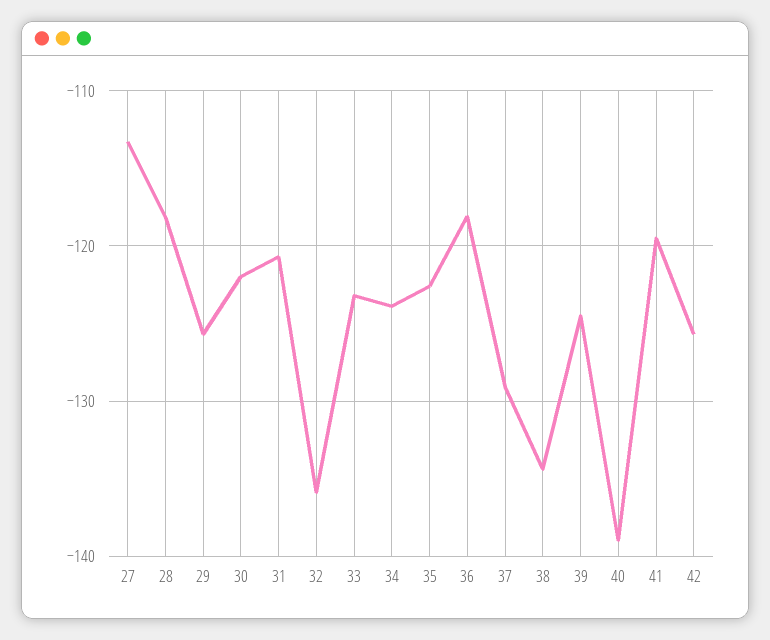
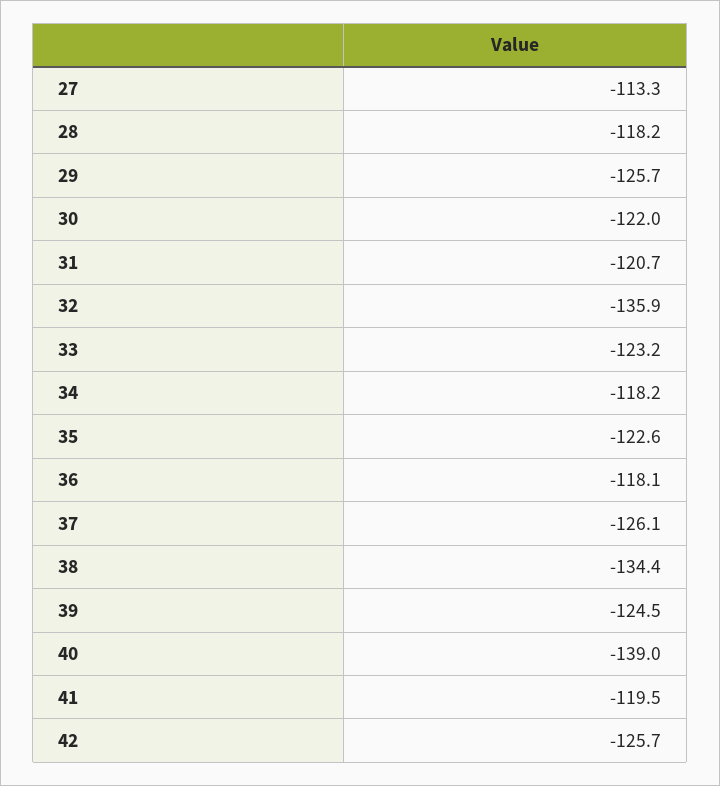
  {
    "27": -113.3,
    "28": -118.2,
    "29": -125.7,
    "30": -122,
    "31": -120.7,
    "32": -135.9,
    "33": -123.2,
-   "34": -124,
+   "34": -118.2,
    "35": -122.6,
    "36": -118.1,
-   "37": -129,
+   "37": -126.1,
    "38": -134.4,
    "39": -124.5,
    "40": -139,
    "41": -119.5,
    "42": -125.7
  }

